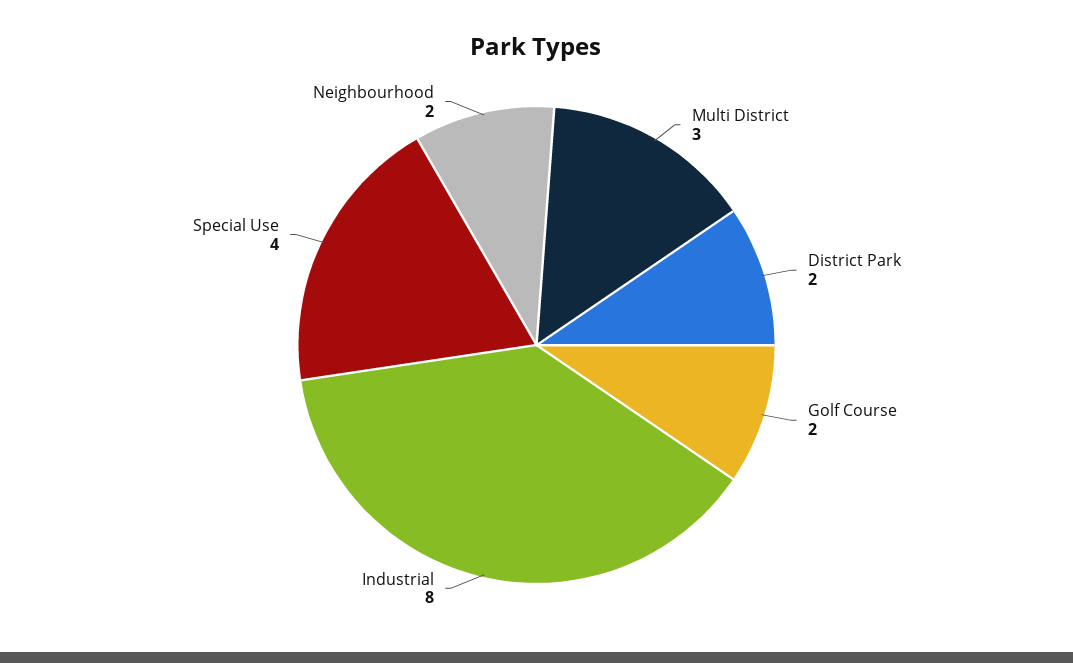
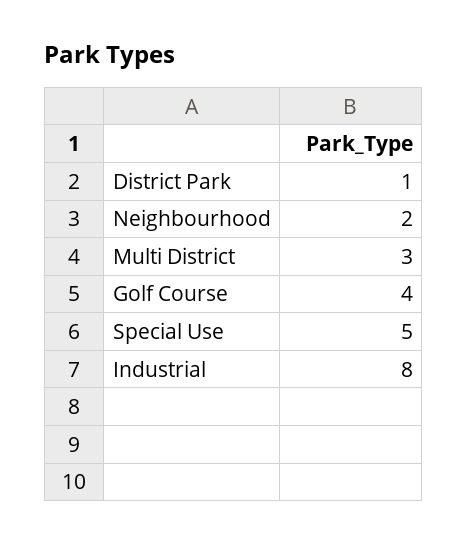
  {
    "Multi District": 3,
-   "District Park": 2,
+   "District Park": 1,
-   "Golf Course": 2,
+   "Golf Course": 4,
    "Industrial": 8,
-   "Special Use": 4,
+   "Special Use": 5,
    "Neighbourhood": 2
  }

